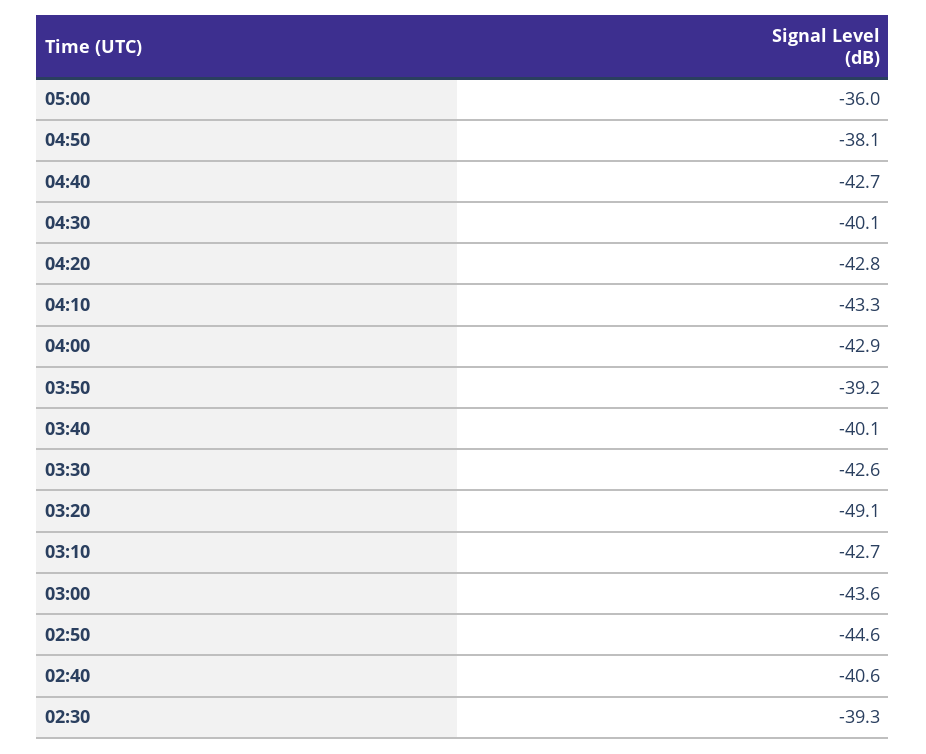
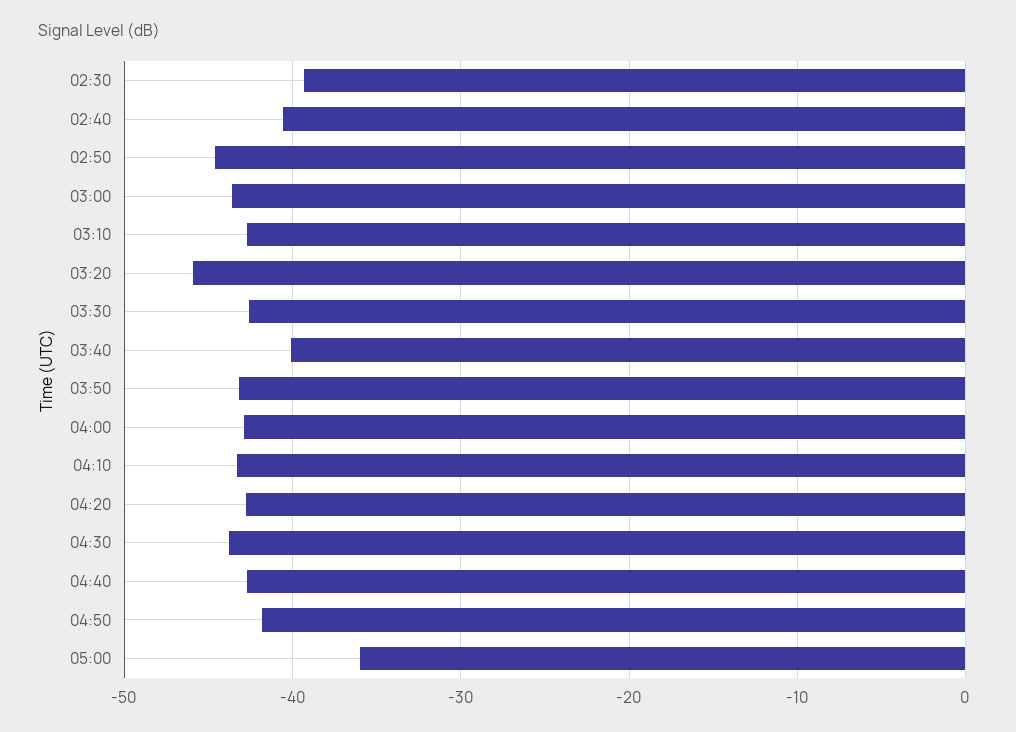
  {
    "05:00": -36,
-   "04:50": -38.1,
+   "04:50": -42,
    "04:40": -42.7,
-   "04:30": -40.1,
+   "04:30": -44,
    "04:20": -42.8,
    "04:10": -43.3,
    "04:00": -42.9,
-   "03:50": -39.2,
+   "03:50": -43,
    "03:40": -40.1,
    "03:30": -42.6,
-   "03:20": -49.1,
+   "03:20": -46,
    "03:10": -42.7,
    "03:00": -43.6,
    "02:50": -44.6,
    "02:40": -40.6,
    "02:30": -39.3
  }

